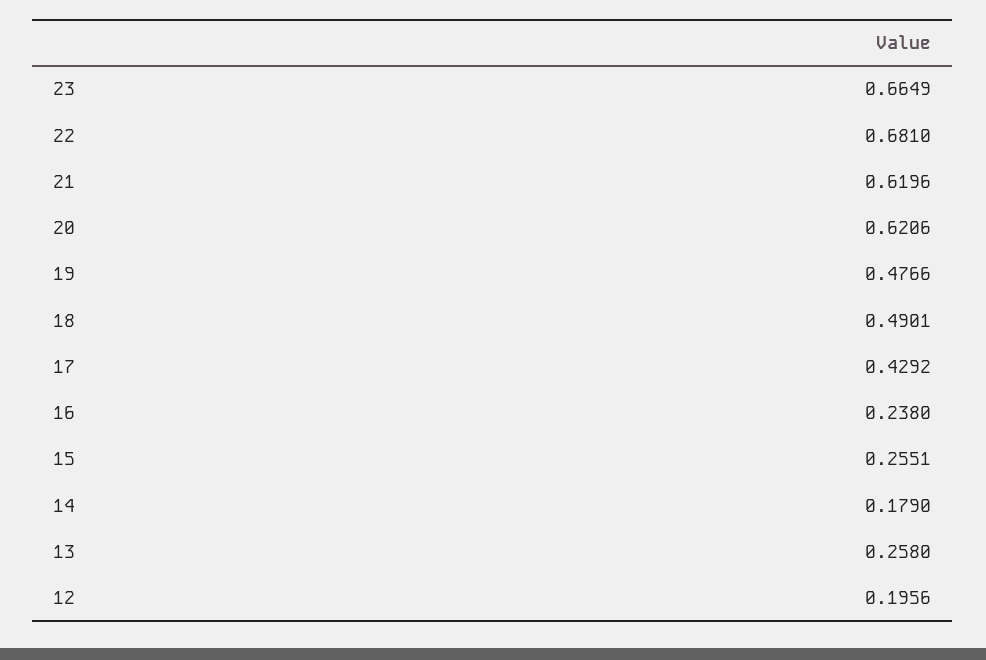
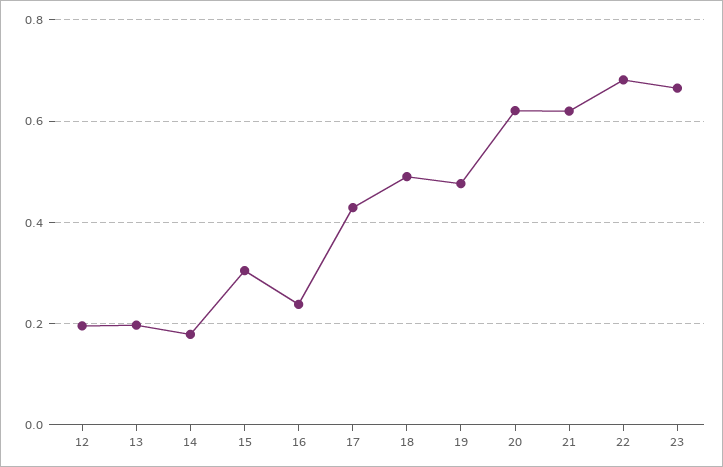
  {
    "23": 0.6649,
    "22": 0.681,
    "21": 0.6196,
    "20": 0.6206,
    "19": 0.4766,
    "18": 0.4901,
    "17": 0.4292,
    "16": 0.238,
-   "15": 0.2551,
+   "15": 0.3,
    "14": 0.179,
-   "13": 0.258,
+   "13": 0.2,
    "12": 0.1956
  }

